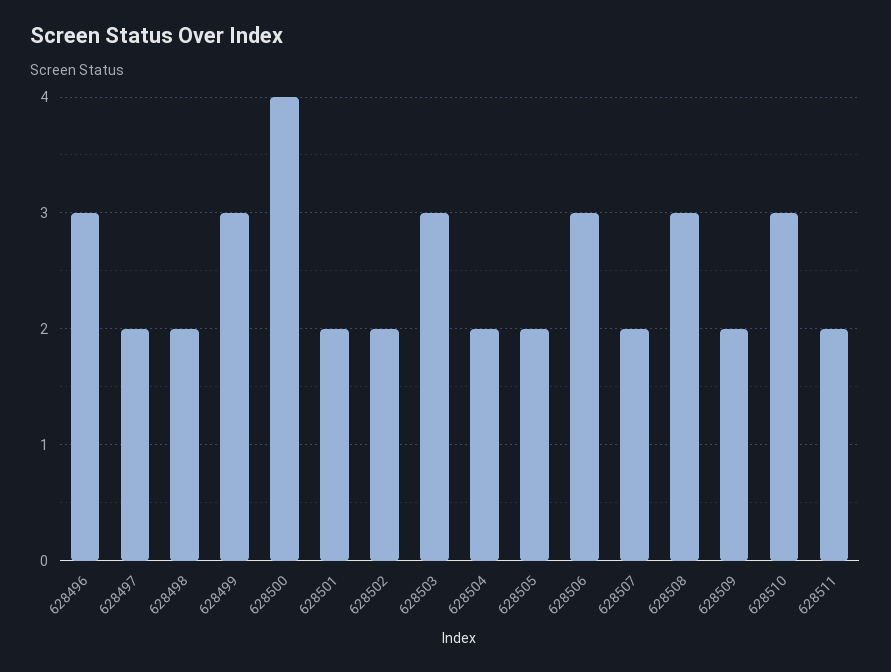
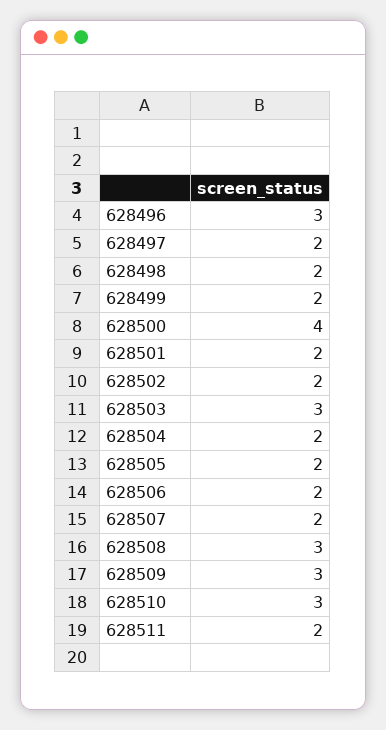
  {
    "628496": 3,
    "628497": 2,
    "628498": 2,
-   "628499": 3,
+   "628499": 2,
    "628500": 4,
    "628501": 2,
    "628502": 2,
    "628503": 3,
    "628504": 2,
    "628505": 2,
-   "628506": 3,
+   "628506": 2,
    "628507": 2,
    "628508": 3,
-   "628509": 2,
+   "628509": 3,
    "628510": 3,
    "628511": 2
  }

